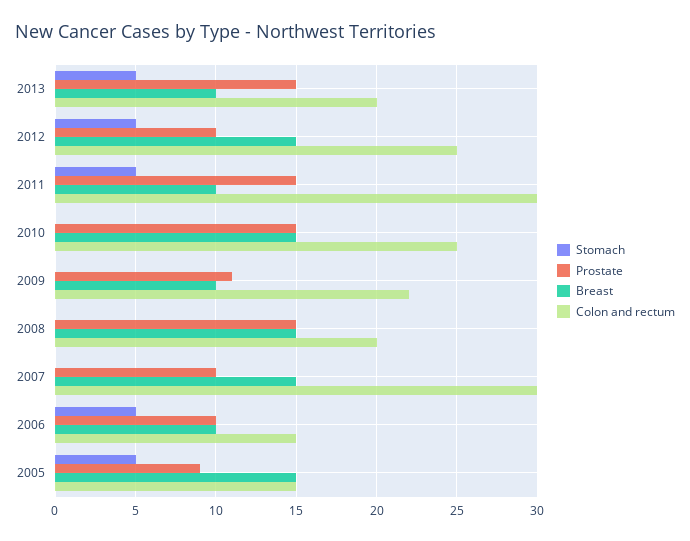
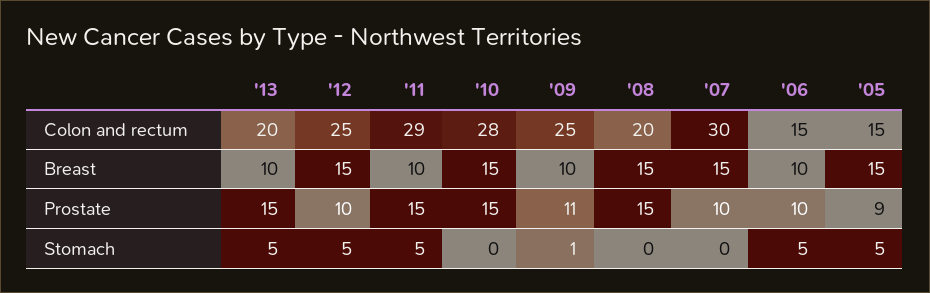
  {
    "Stomach": {
      "2013": 5,
      "2012": 5,
      "2011": 5,
      "2010": 0,
-     "2009": 0,
+     "2009": 1,
      "2008": 0,
      "2007": 0,
      "2006": 5,
      "2005": 5
    },
    "Prostate": {
      "2013": 15,
      "2012": 10,
      "2011": 15,
      "2010": 15,
      "2009": 11,
      "2008": 15,
      "2007": 10,
      "2006": 10,
      "2005": 9
    },
    "Breast": {
      "2013": 10,
      "2012": 15,
      "2011": 10,
      "2010": 15,
      "2009": 10,
      "2008": 15,
      "2007": 15,
      "2006": 10,
      "2005": 15
    },
    "Colon and rectum": {
      "2013": 20,
      "2012": 25,
-     "2011": 30,
+     "2011": 29,
-     "2010": 25,
+     "2010": 28,
-     "2009": 22,
+     "2009": 25,
      "2008": 20,
      "2007": 30,
      "2006": 15,
      "2005": 15
    }
  }

